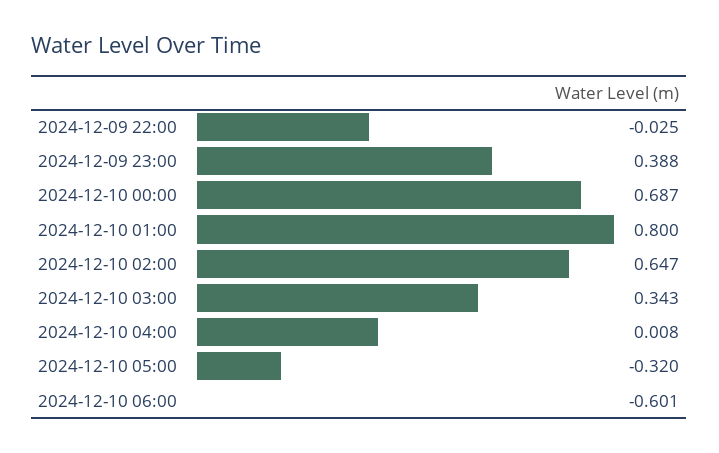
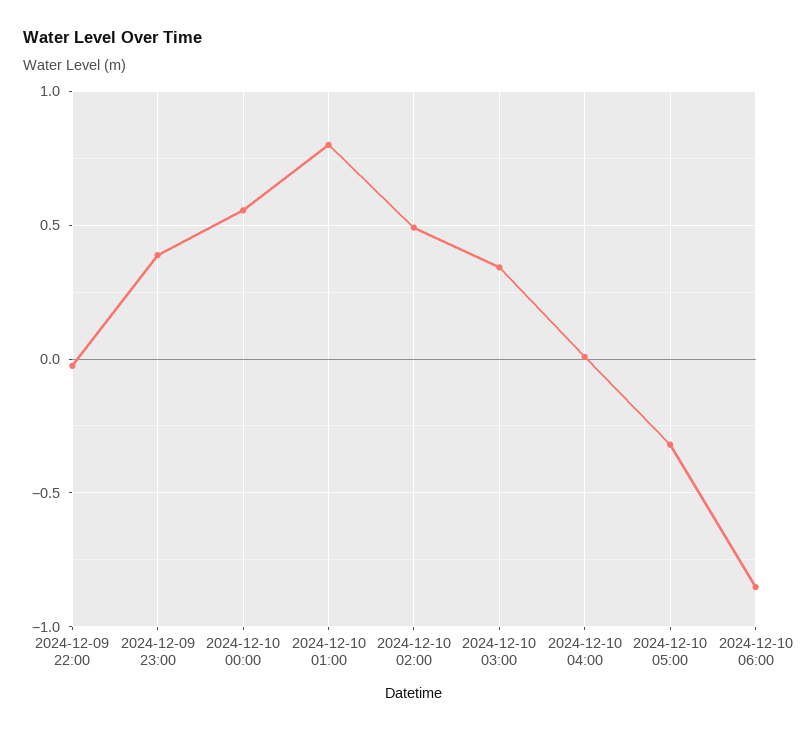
  {
    "2024-12-09 22:00": -0.025,
    "2024-12-09 23:00": 0.388,
-   "2024-12-10 00:00": 0.687,
+   "2024-12-10 00:00": 0.55,
    "2024-12-10 01:00": 0.8,
-   "2024-12-10 02:00": 0.647,
+   "2024-12-10 02:00": 0.5,
    "2024-12-10 03:00": 0.343,
    "2024-12-10 04:00": 0.008,
    "2024-12-10 05:00": -0.32,
-   "2024-12-10 06:00": -0.601
+   "2024-12-10 06:00": -0.85
  }

